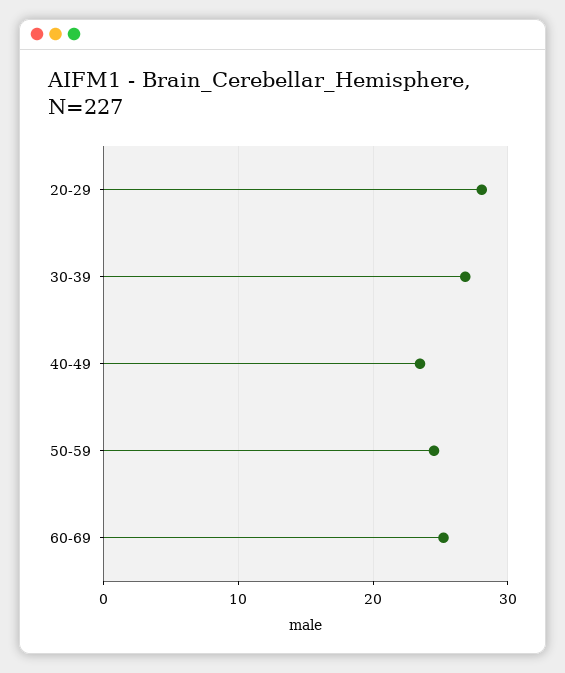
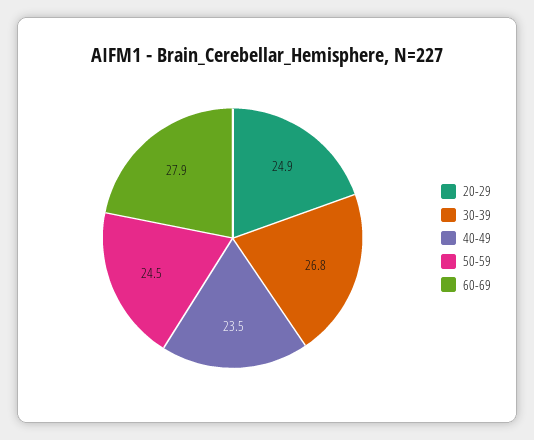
  {
-   "20-29": 28,
+   "20-29": 24.9,
    "30-39": 26.8,
    "40-49": 23.5,
    "50-59": 24.5,
-   "60-69": 25
+   "60-69": 27.9
  }

